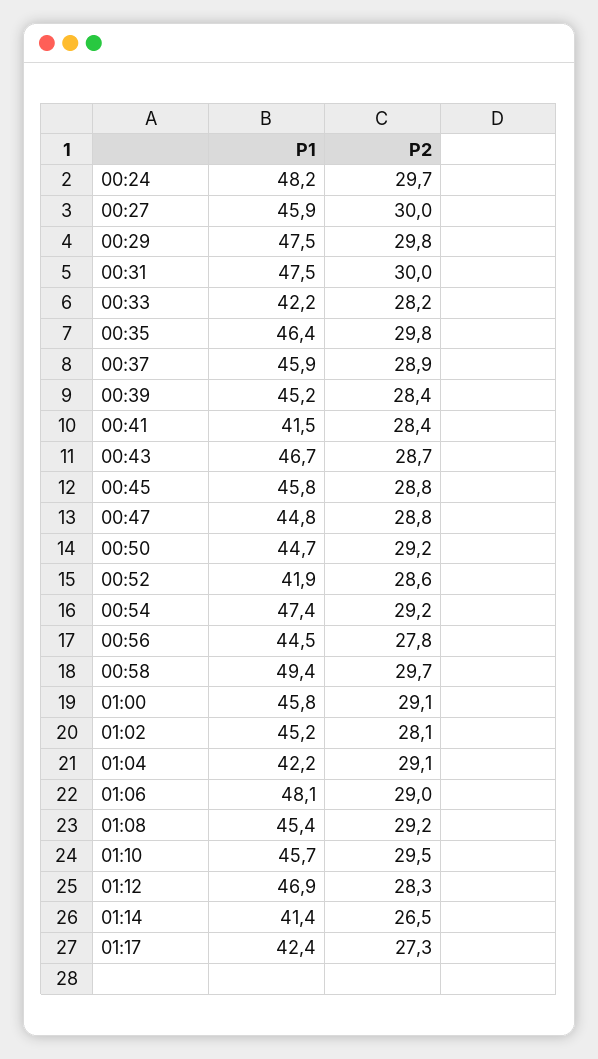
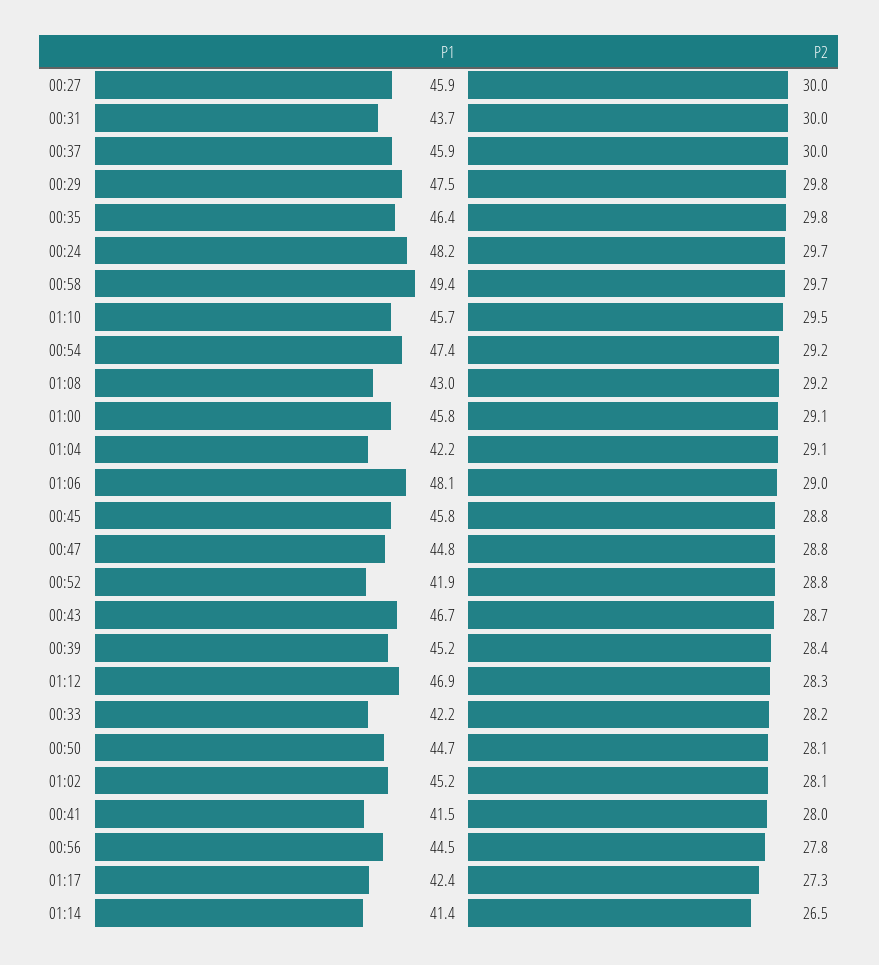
  {
    "P1": {
      "00:24": 48.2,
      "00:27": 45.9,
      "00:29": 47.5,
-     "00:31": 47.5,
+     "00:31": 43.7,
      "00:33": 42.2,
      "00:35": 46.4,
      "00:37": 45.9,
      "00:39": 45.2,
      "00:41": 41.5,
      "00:43": 46.7,
      "00:45": 45.8,
      "00:47": 44.8,
      "00:50": 44.7,
      "00:52": 41.9,
      "00:54": 47.4,
      "00:56": 44.5,
      "00:58": 49.4,
      "01:00": 45.8,
      "01:02": 45.2,
      "01:04": 42.2,
      "01:06": 48.1,
-     "01:08": 45.4,
+     "01:08": 43,
      "01:10": 45.7,
      "01:12": 46.9,
      "01:14": 41.4,
      "01:17": 42.4
    },
    "P2": {
      "00:24": 29.7,
      "00:27": 30,
      "00:29": 29.8,
      "00:31": 30,
      "00:33": 28.2,
      "00:35": 29.8,
-     "00:37": 28.9,
+     "00:37": 30,
      "00:39": 28.4,
-     "00:41": 28.4,
+     "00:41": 28,
      "00:43": 28.7,
      "00:45": 28.8,
      "00:47": 28.8,
-     "00:50": 29.2,
+     "00:50": 28.1,
-     "00:52": 28.6,
+     "00:52": 28.8,
      "00:54": 29.2,
      "00:56": 27.8,
      "00:58": 29.7,
      "01:00": 29.1,
      "01:02": 28.1,
      "01:04": 29.1,
      "01:06": 29,
      "01:08": 29.2,
      "01:10": 29.5,
      "01:12": 28.3,
      "01:14": 26.5,
      "01:17": 27.3
    }
  }

